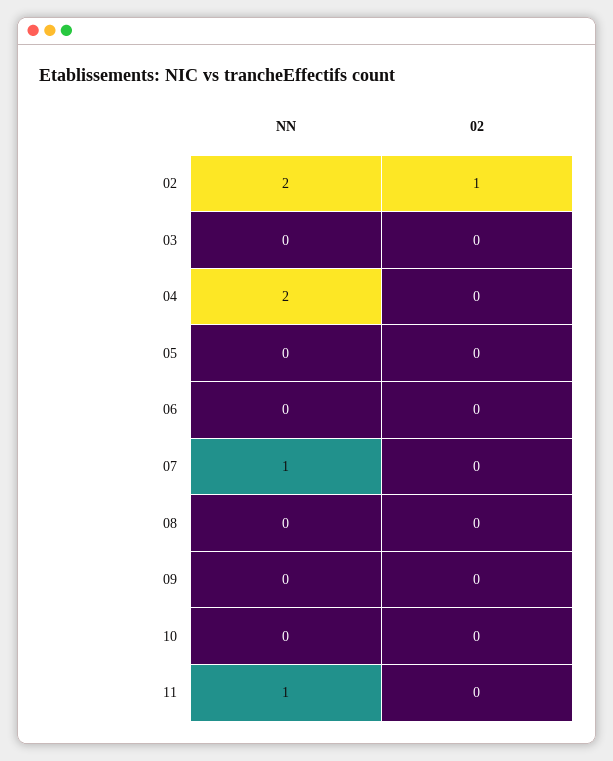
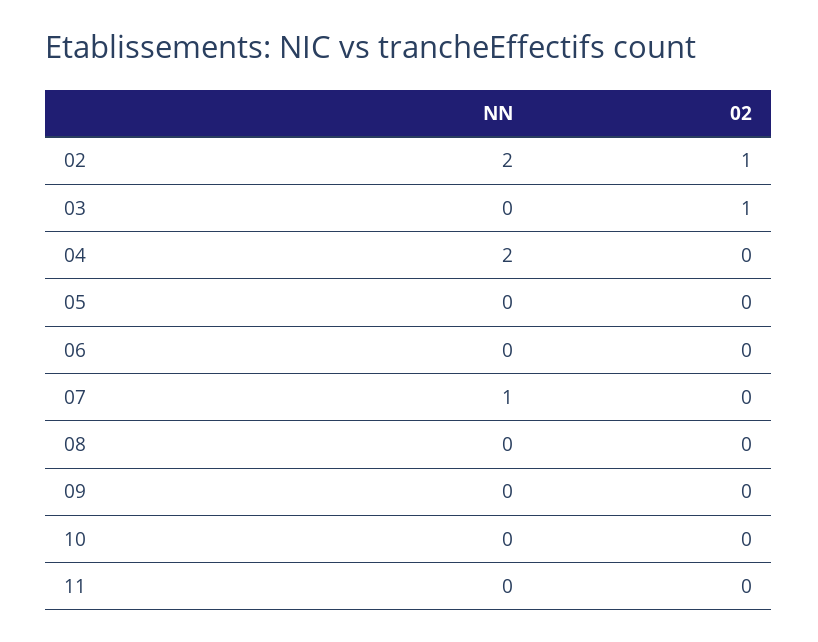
  {
    "NN": {
      "02": 2,
      "03": 0,
      "04": 2,
      "05": 0,
      "06": 0,
      "07": 1,
      "08": 0,
      "09": 0,
      "10": 0,
-     "11": 1
+     "11": 0
    },
    "02": {
      "02": 1,
-     "03": 0,
+     "03": 1,
      "04": 0,
      "05": 0,
      "06": 0,
      "07": 0,
      "08": 0,
      "09": 0,
      "10": 0,
      "11": 0
    }
  }

